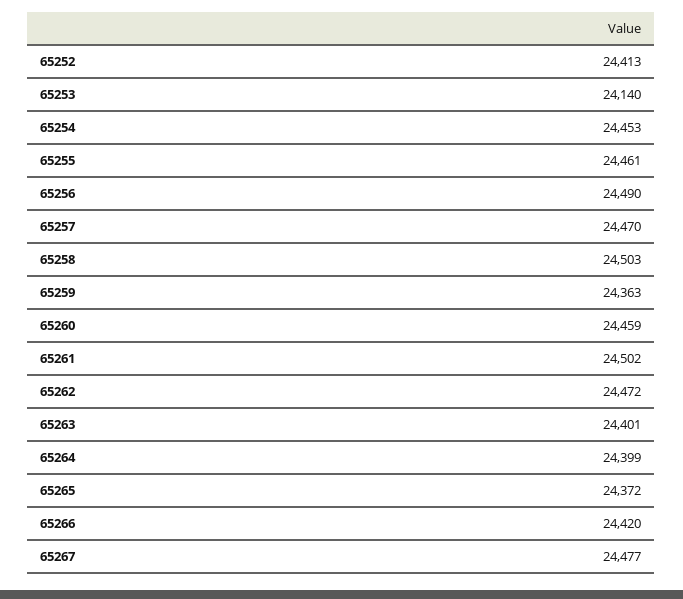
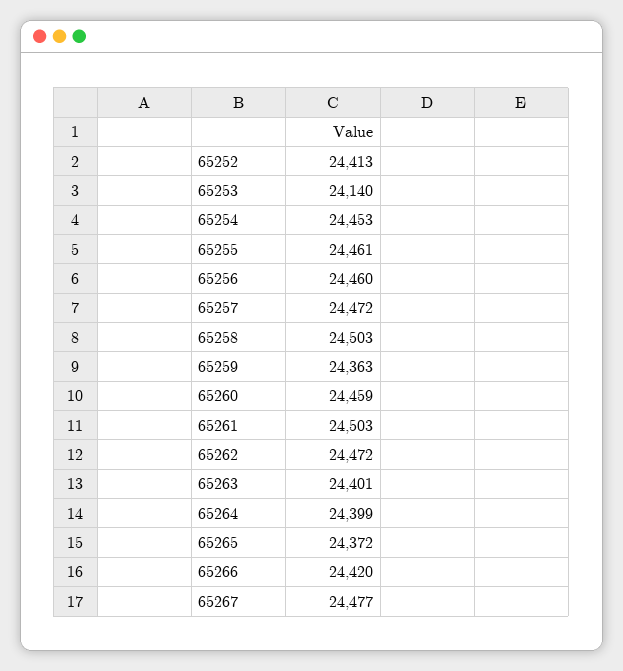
  {
    "65252": 24413,
    "65253": 24140,
    "65254": 24453,
    "65255": 24461,
-   "65256": 24490,
+   "65256": 24460,
-   "65257": 24470,
+   "65257": 24472,
    "65258": 24503,
    "65259": 24363,
    "65260": 24459,
-   "65261": 24502,
+   "65261": 24503,
    "65262": 24472,
    "65263": 24401,
    "65264": 24399,
    "65265": 24372,
    "65266": 24420,
    "65267": 24477
  }

